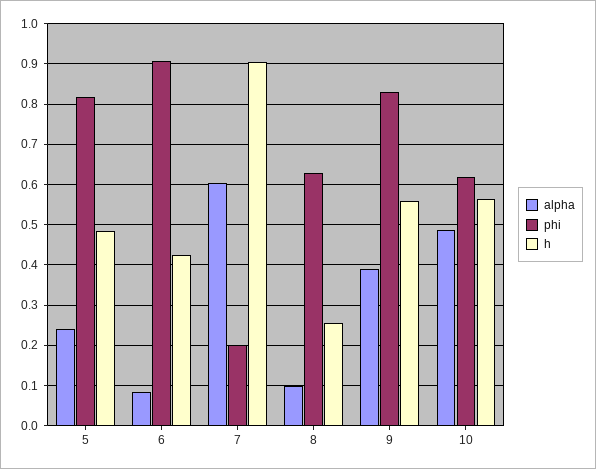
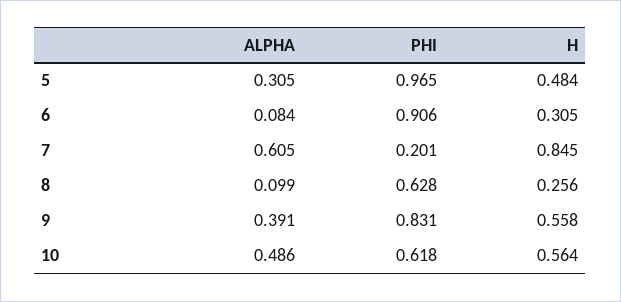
  {
    "alpha": {
-     "5": 0.24,
+     "5": 0.305,
      "6": 0.084,
      "7": 0.605,
      "8": 0.099,
      "9": 0.391,
      "10": 0.486
    },
    "phi": {
-     "5": 0.82,
+     "5": 0.965,
      "6": 0.906,
      "7": 0.201,
      "8": 0.628,
      "9": 0.831,
      "10": 0.618
    },
    "h": {
      "5": 0.484,
-     "6": 0.42,
+     "6": 0.305,
-     "7": 0.9,
+     "7": 0.845,
      "8": 0.256,
      "9": 0.558,
      "10": 0.564
    }
  }

